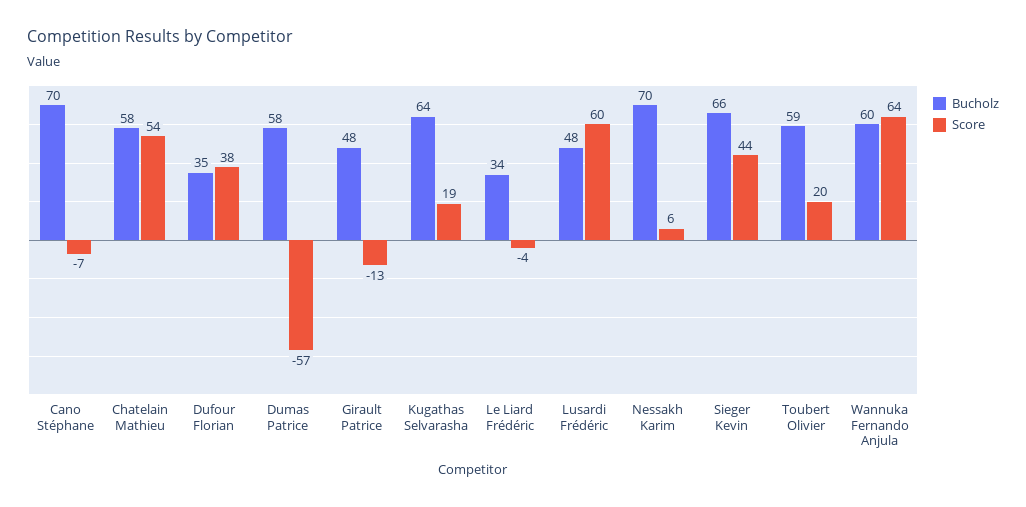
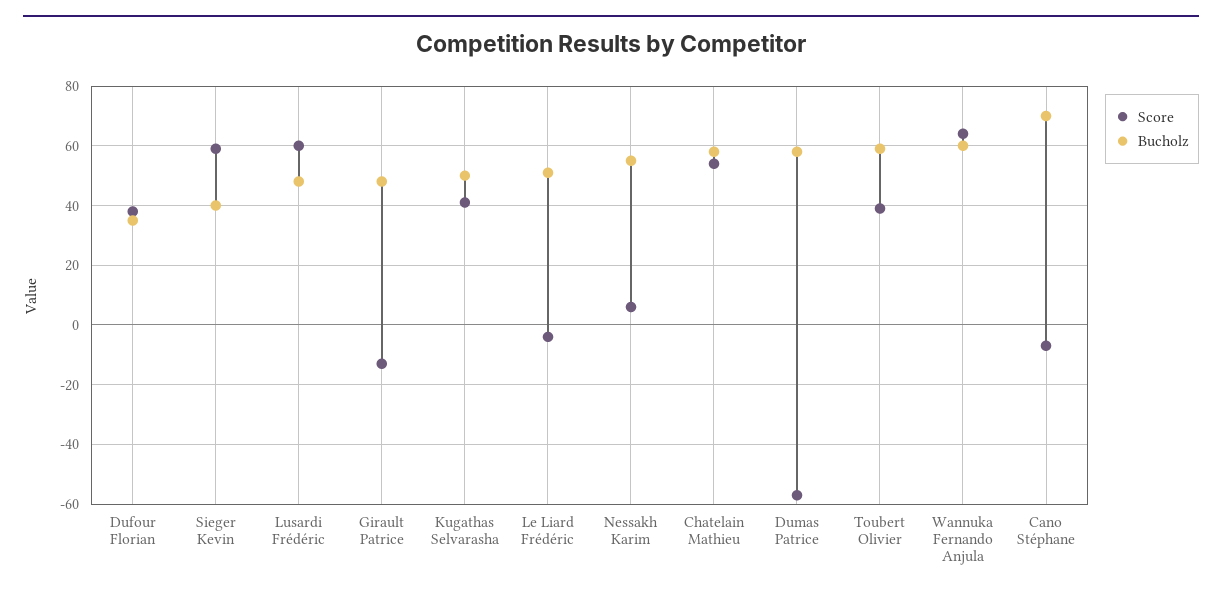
  {
    "Bucholz": {
      "Cano Stéphane": 70,
      "Chatelain Mathieu": 58,
      "Dufour Florian": 35,
      "Dumas Patrice": 58,
      "Girault Patrice": 48,
-     "Kugathas Selvarasha": 64,
+     "Kugathas Selvarasha": 50,
-     "Le Liard Frédéric": 34,
+     "Le Liard Frédéric": 50,
      "Lusardi Frédéric": 48,
-     "Nessakh Karim": 70,
+     "Nessakh Karim": 55,
-     "Sieger Kevin": 66,
+     "Sieger Kevin": 40,
      "Toubert Olivier": 59,
      "Wannuka Fernando Anjula": 60
    },
    "Score": {
      "Cano Stéphane": -7,
      "Chatelain Mathieu": 54,
      "Dufour Florian": 38,
      "Dumas Patrice": -57,
      "Girault Patrice": -13,
-     "Kugathas Selvarasha": 19,
+     "Kugathas Selvarasha": 40,
      "Le Liard Frédéric": -4,
      "Lusardi Frédéric": 60,
      "Nessakh Karim": 6,
-     "Sieger Kevin": 44,
+     "Sieger Kevin": 60,
-     "Toubert Olivier": 20,
+     "Toubert Olivier": 40,
      "Wannuka Fernando Anjula": 64
    }
  }

